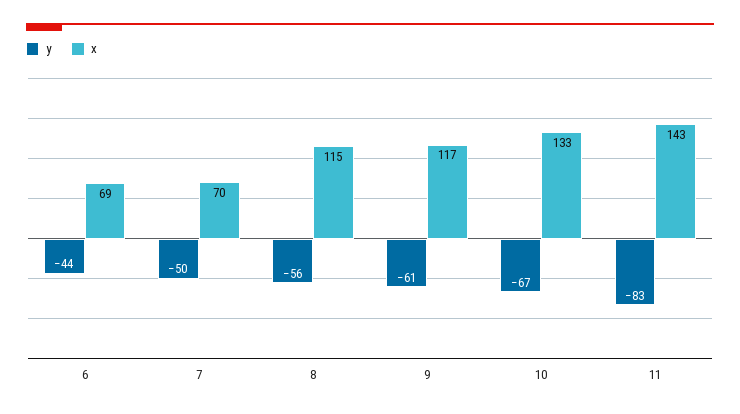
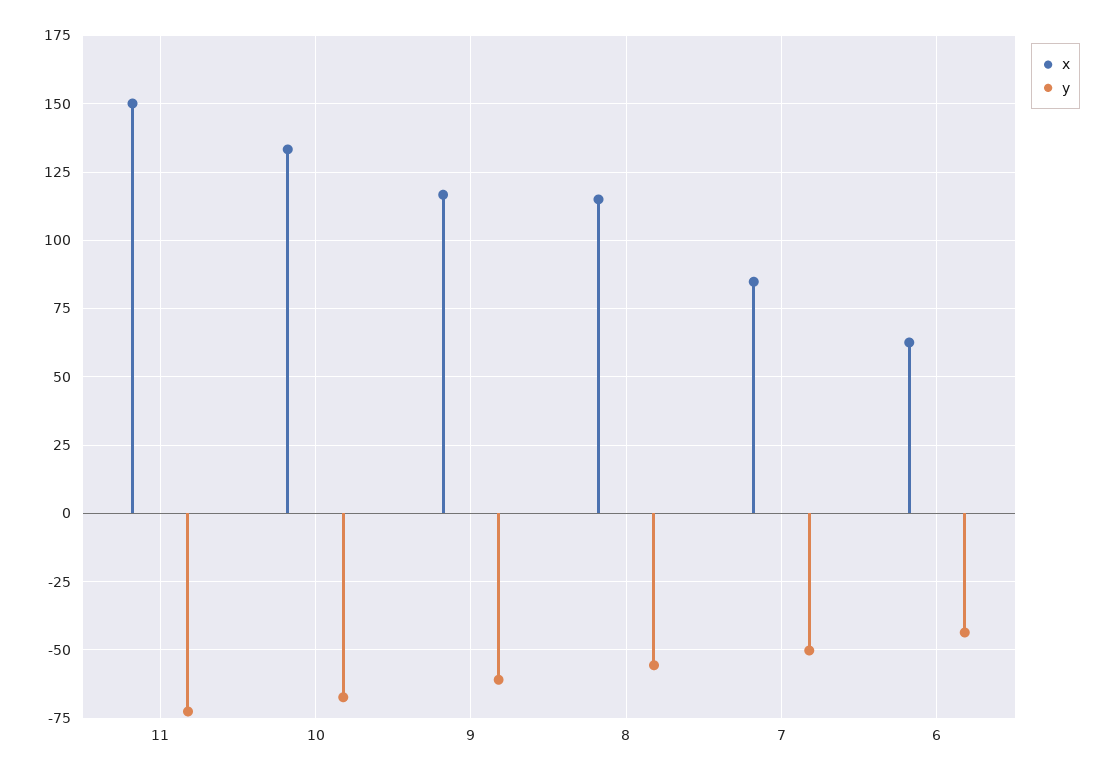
  {
    "y": {
      "6": -44,
      "7": -50,
      "8": -56,
      "9": -61,
      "10": -67,
-     "11": -83
+     "11": -72.5
    },
    "x": {
-     "6": 69,
+     "6": 62.5,
-     "7": 70,
+     "7": 85,
      "8": 115,
      "9": 117,
      "10": 133,
-     "11": 143
+     "11": 150
    }
  }

